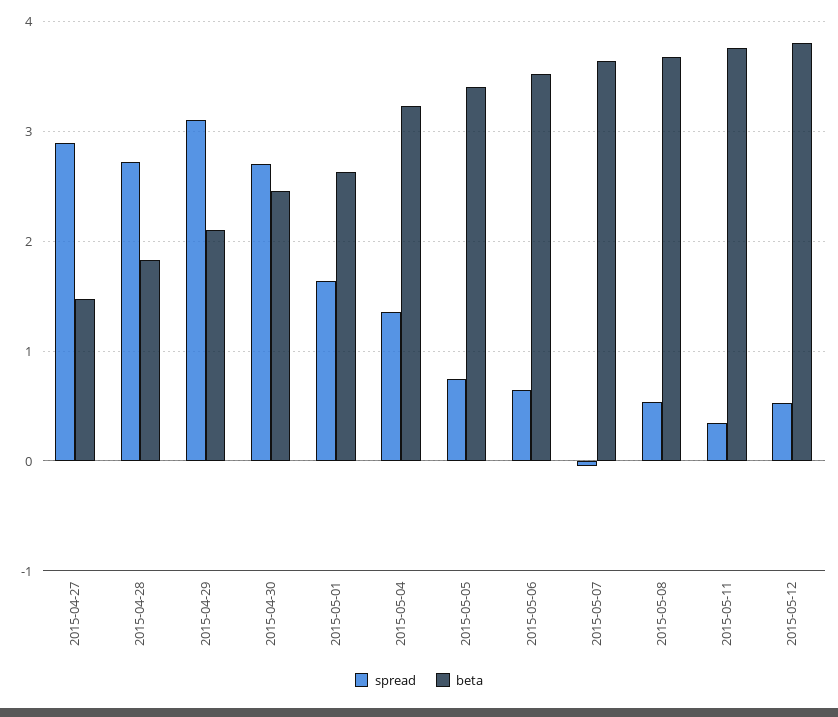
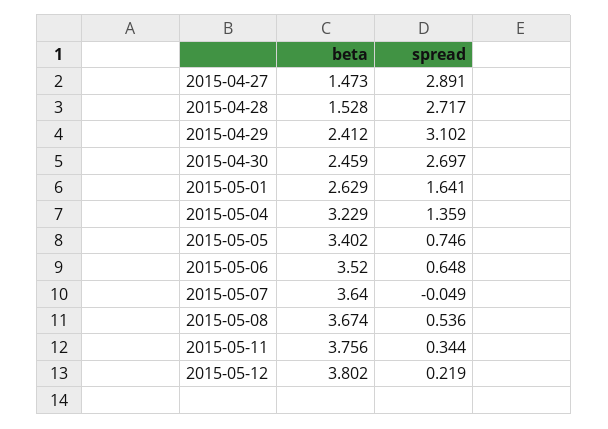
  {
    "spread": {
      "2015-04-27": 2.891,
      "2015-04-28": 2.717,
      "2015-04-29": 3.102,
      "2015-04-30": 2.697,
      "2015-05-01": 1.641,
      "2015-05-04": 1.359,
      "2015-05-05": 0.746,
      "2015-05-06": 0.648,
      "2015-05-07": -0.049,
      "2015-05-08": 0.536,
      "2015-05-11": 0.344,
-     "2015-05-12": 0.5
+     "2015-05-12": 0.219
    },
    "beta": {
      "2015-04-27": 1.473,
-     "2015-04-28": 1.8,
+     "2015-04-28": 1.528,
-     "2015-04-29": 2.1,
+     "2015-04-29": 2.412,
      "2015-04-30": 2.459,
      "2015-05-01": 2.629,
      "2015-05-04": 3.229,
      "2015-05-05": 3.402,
      "2015-05-06": 3.52,
      "2015-05-07": 3.64,
      "2015-05-08": 3.674,
      "2015-05-11": 3.756,
      "2015-05-12": 3.802
    }
  }

